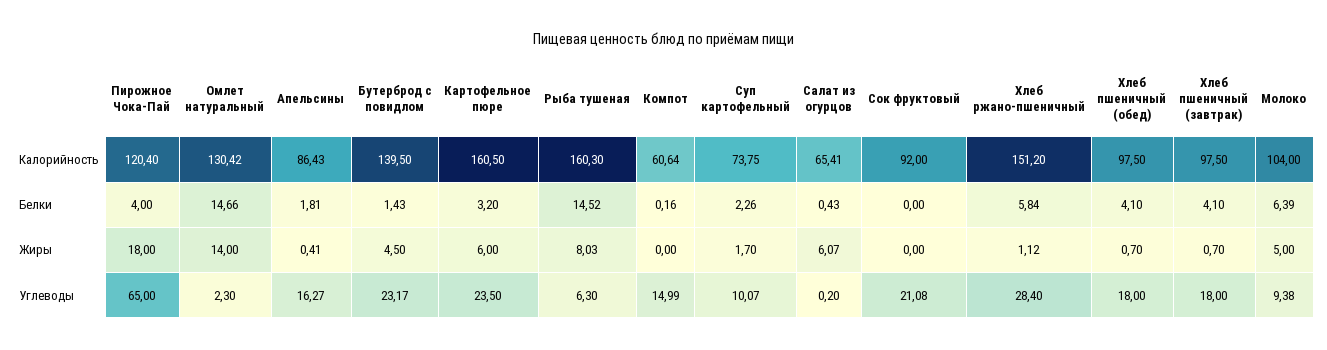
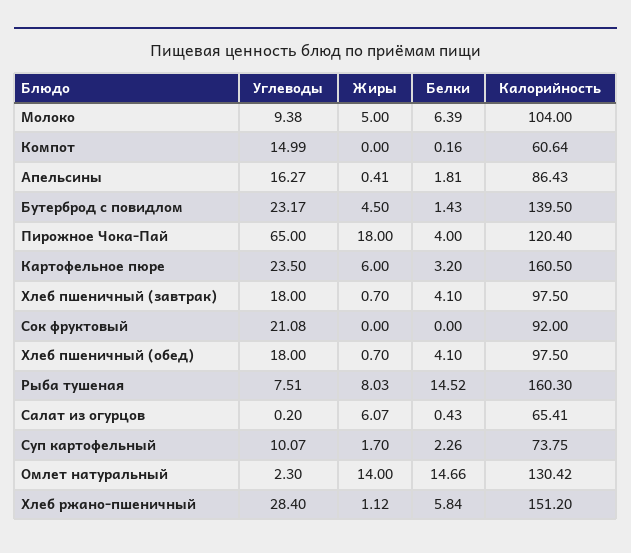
  {
    "Пирожное Чока-Пай": {
      "Калорийность": 120.4,
      "Белки": 4,
      "Жиры": 18,
      "Углеводы": 65
    },
    "Омлет натуральный": {
      "Калорийность": 130.42,
      "Белки": 14.66,
      "Жиры": 14,
      "Углеводы": 2.3
    },
    "Апельсины": {
      "Калорийность": 86.43,
      "Белки": 1.81,
      "Жиры": 0.41,
      "Углеводы": 16.27
    },
    "Бутерброд с повидлом": {
      "Калорийность": 139.5,
      "Белки": 1.43,
      "Жиры": 4.5,
      "Углеводы": 23.17
    },
    "Картофельное пюре": {
      "Калорийность": 160.5,
      "Белки": 3.2,
      "Жиры": 6,
      "Углеводы": 23.5
    },
    "Рыба тушеная": {
      "Калорийность": 160.3,
      "Белки": 14.52,
      "Жиры": 8.03,
-     "Углеводы": 6.3
+     "Углеводы": 7.51
    },
    "Компот": {
      "Калорийность": 60.64,
      "Белки": 0.16,
      "Жиры": 0,
      "Углеводы": 14.99
    },
    "Суп картофельный": {
      "Калорийность": 73.75,
      "Белки": 2.26,
      "Жиры": 1.7,
      "Углеводы": 10.07
    },
    "Салат из огурцов": {
      "Калорийность": 65.41,
      "Белки": 0.43,
      "Жиры": 6.07,
      "Углеводы": 0.2
    },
    "Сок фруктовый": {
      "Калорийность": 92,
      "Белки": 0,
      "Жиры": 0,
      "Углеводы": 21.08
    },
    "Хлеб ржано-пшеничный": {
      "Калорийность": 151.2,
      "Белки": 5.84,
      "Жиры": 1.12,
      "Углеводы": 28.4
    },
    "Хлеб пшеничный (обед)": {
      "Калорийность": 97.5,
      "Белки": 4.1,
      "Жиры": 0.7,
      "Углеводы": 18
    },
    "Хлеб пшеничный (завтрак)": {
      "Калорийность": 97.5,
      "Белки": 4.1,
      "Жиры": 0.7,
      "Углеводы": 18
    },
    "Молоко": {
      "Калорийность": 104,
      "Белки": 6.39,
      "Жиры": 5,
      "Углеводы": 9.38
    }
  }

